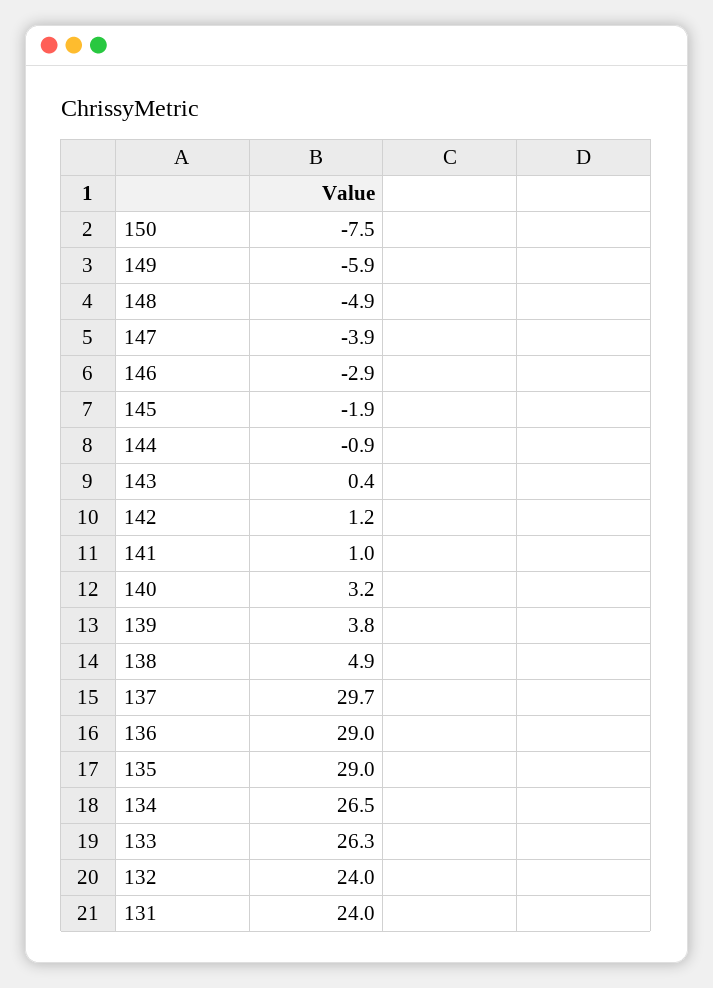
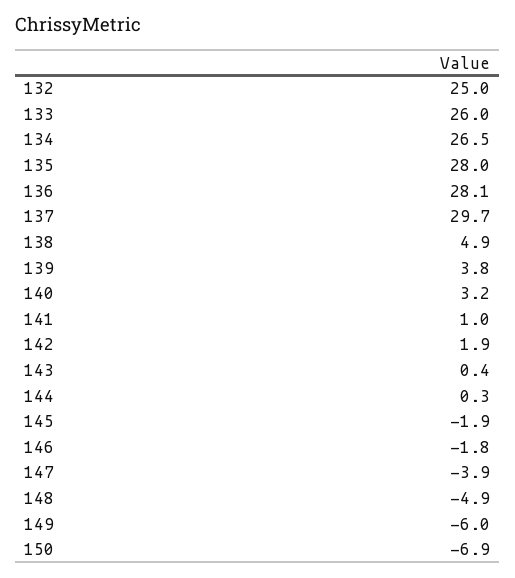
  {
-   "150": -7.5,
+   "150": -6.9,
-   "149": -5.9,
+   "149": -6,
    "148": -4.9,
    "147": -3.9,
-   "146": -2.9,
+   "146": -1.8,
    "145": -1.9,
-   "144": -0.9,
+   "144": 0.3,
    "143": 0.4,
-   "142": 1.2,
+   "142": 1.9,
    "141": 1,
    "140": 3.2,
    "139": 3.8,
    "138": 4.9,
    "137": 29.7,
-   "136": 29,
+   "136": 28.1,
-   "135": 29,
+   "135": 28,
    "134": 26.5,
-   "133": 26.3,
+   "133": 26,
-   "132": 24,
+   "132": 25
-   "131": 24
  }

